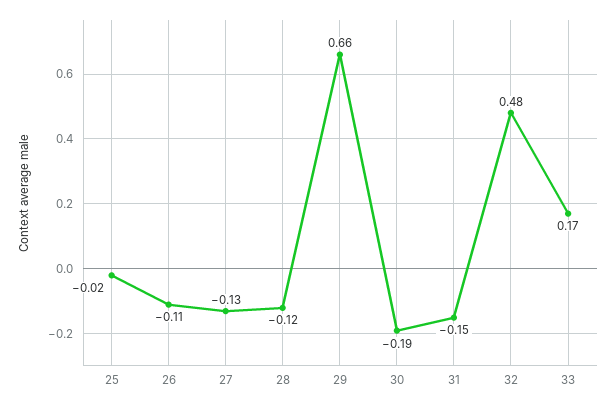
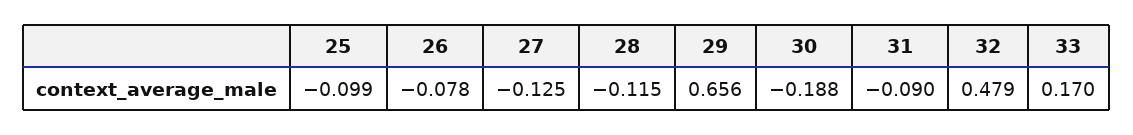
  {
-   "25": -0.02,
+   "25": -0.099,
-   "26": -0.11,
+   "26": -0.078,
    "27": -0.125,
    "28": -0.115,
    "29": 0.656,
    "30": -0.188,
-   "31": -0.15,
+   "31": -0.09,
    "32": 0.479,
    "33": 0.17
  }

